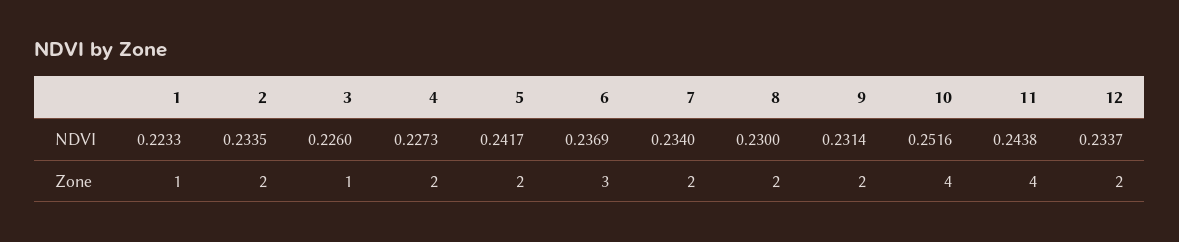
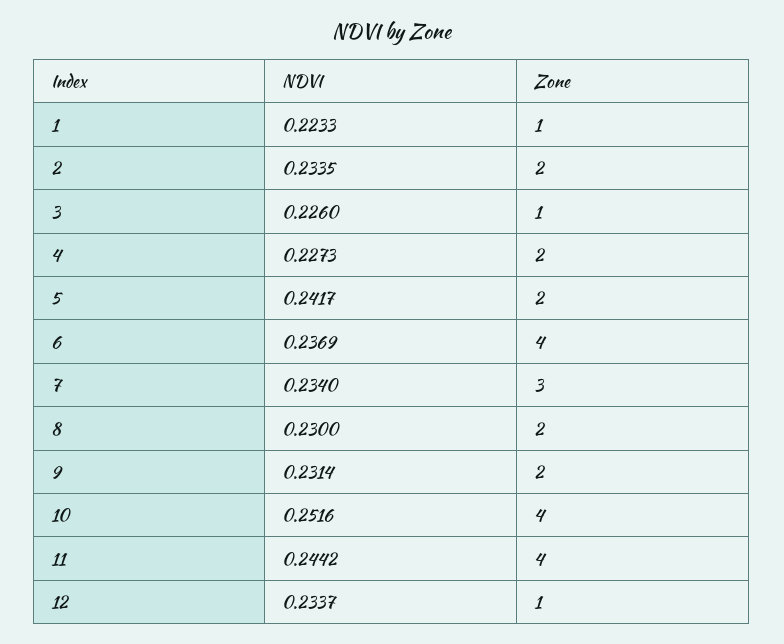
  {
    "1": {
      "NDVI": 0.2233,
      "Zone": 1
    },
    "2": {
      "NDVI": 0.2335,
      "Zone": 2
    },
    "3": {
      "NDVI": 0.226,
      "Zone": 1
    },
    "4": {
      "NDVI": 0.2273,
      "Zone": 2
    },
    "5": {
      "NDVI": 0.2417,
      "Zone": 2
    },
    "6": {
      "NDVI": 0.2369,
-     "Zone": 3
+     "Zone": 4
    },
    "7": {
      "NDVI": 0.234,
-     "Zone": 2
+     "Zone": 3
    },
    "8": {
      "NDVI": 0.23,
      "Zone": 2
    },
    "9": {
      "NDVI": 0.2314,
      "Zone": 2
    },
    "10": {
      "NDVI": 0.2516,
      "Zone": 4
    },
    "11": {
-     "NDVI": 0.2438,
+     "NDVI": 0.2442,
      "Zone": 4
    },
    "12": {
      "NDVI": 0.2337,
-     "Zone": 2
+     "Zone": 1
    }
  }

